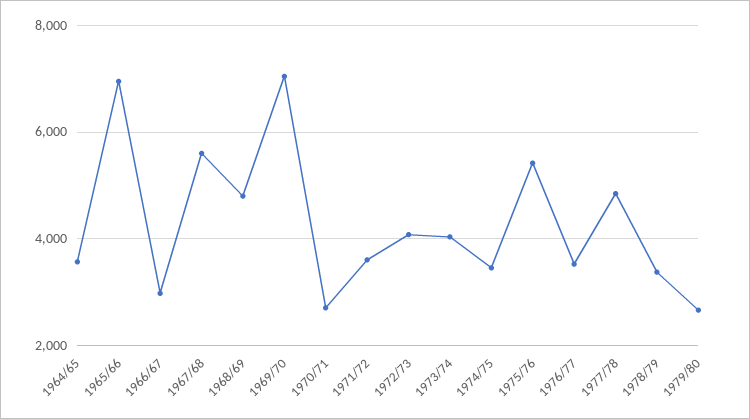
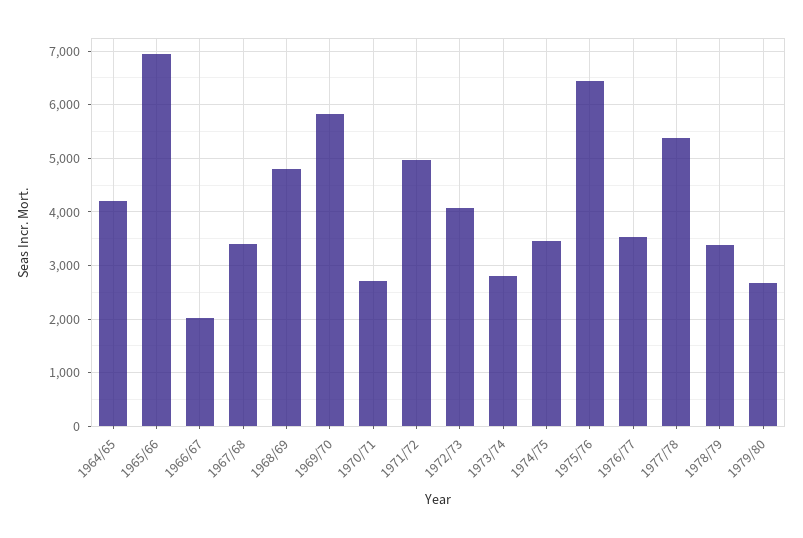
  {
-   "1964/65": 3600,
+   "1964/65": 4200,
    "1965/66": 7000,
-   "1966/67": 3000,
+   "1966/67": 2000,
-   "1967/68": 5600,
+   "1967/68": 3400,
    "1968/69": 4800,
-   "1969/70": 7000,
+   "1969/70": 5800,
    "1970/71": 2800,
-   "1971/72": 3600,
+   "1971/72": 5000,
    "1972/73": 4000,
-   "1973/74": 4000,
+   "1973/74": 2800,
    "1974/75": 3400,
-   "1975/76": 5400,
+   "1975/76": 6400,
    "1976/77": 3600,
-   "1977/78": 4800,
+   "1977/78": 5400,
    "1978/79": 3400,
    "1979/80": 2600
  }

